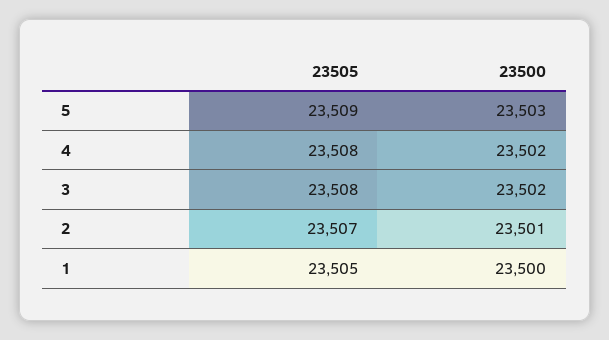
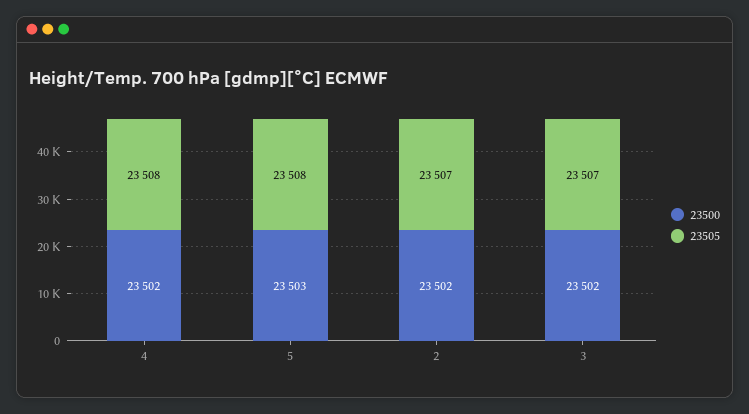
  {
    "23505": {
-     "5": 23509,
+     "5": 23508,
      "4": 23508,
-     "3": 23508,
+     "3": 23507,
-     "2": 23507,
+     "2": 23507
-     "1": 23505
    },
    "23500": {
      "5": 23503,
      "4": 23502,
      "3": 23502,
-     "2": 23501,
+     "2": 23502
-     "1": 23500
    }
  }

